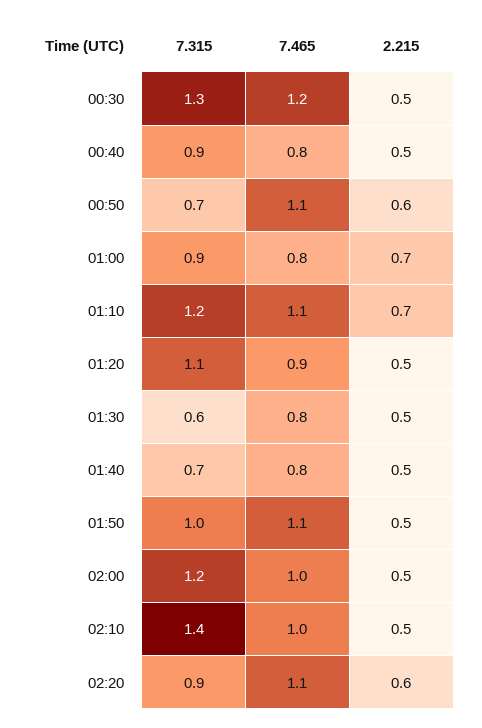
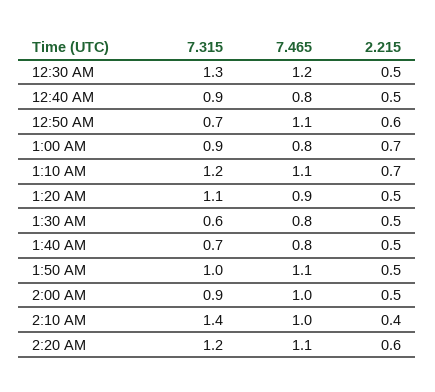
  {
    "7.315": {
      "00:30": 1.3,
      "00:40": 0.9,
      "00:50": 0.7,
      "01:00": 0.9,
      "01:10": 1.2,
      "01:20": 1.1,
      "01:30": 0.6,
      "01:40": 0.7,
      "01:50": 1,
-     "02:00": 1.2,
+     "02:00": 0.9,
      "02:10": 1.4,
-     "02:20": 0.9
+     "02:20": 1.2
    },
    "7.465": {
      "00:30": 1.2,
      "00:40": 0.8,
      "00:50": 1.1,
      "01:00": 0.8,
      "01:10": 1.1,
      "01:20": 0.9,
      "01:30": 0.8,
      "01:40": 0.8,
      "01:50": 1.1,
      "02:00": 1,
      "02:10": 1,
      "02:20": 1.1
    },
    "2.215": {
      "00:30": 0.5,
      "00:40": 0.5,
      "00:50": 0.6,
      "01:00": 0.7,
      "01:10": 0.7,
      "01:20": 0.5,
      "01:30": 0.5,
      "01:40": 0.5,
      "01:50": 0.5,
      "02:00": 0.5,
-     "02:10": 0.5,
+     "02:10": 0.4,
      "02:20": 0.6
    }
  }

